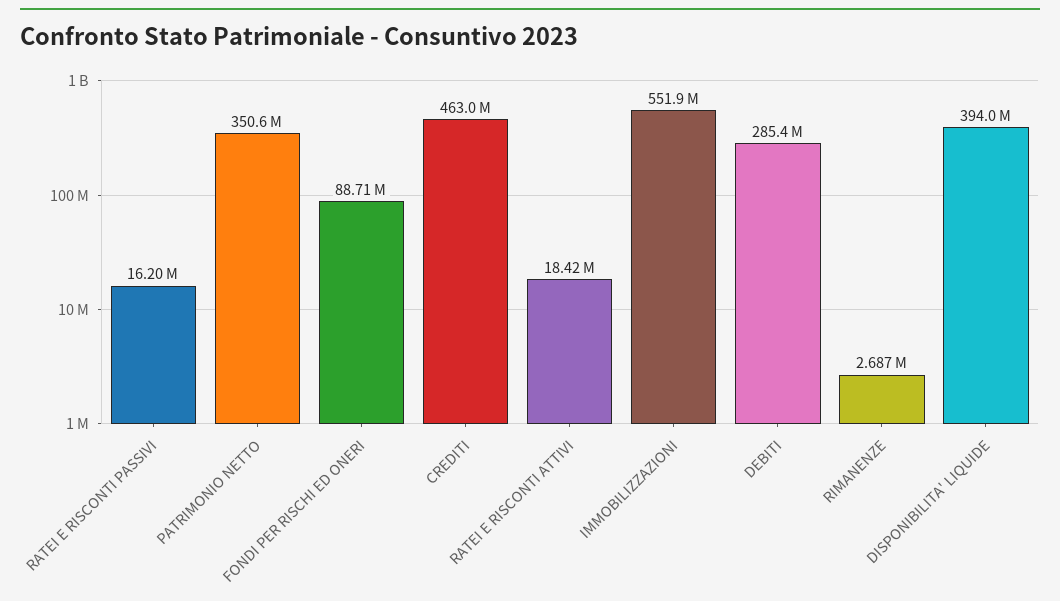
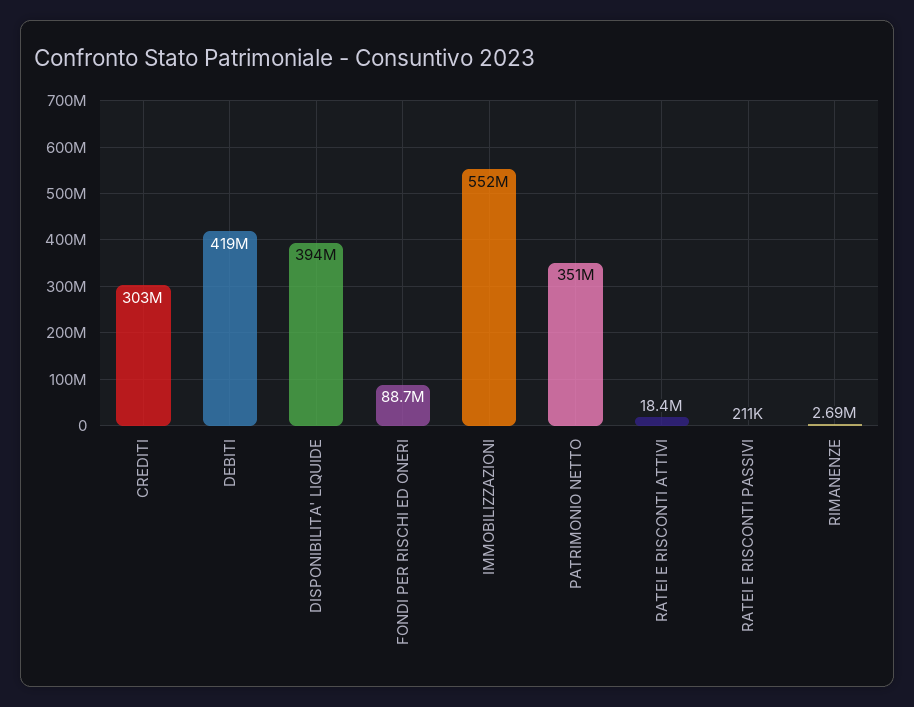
  {
-   "RATEI E RISCONTI PASSIVI": 16200000,
+   "RATEI E RISCONTI PASSIVI": 211000,
    "PATRIMONIO NETTO": 350600000,
    "FONDI PER RISCHI ED ONERI": 88710000,
-   "CREDITI": 463000000,
+   "CREDITI": 303000000,
    "RATEI E RISCONTI ATTIVI": 18420000,
    "IMMOBILIZZAZIONI": 551900000,
-   "DEBITI": 285400000,
+   "DEBITI": 419000000,
    "RIMANENZE": 2687000,
    "DISPONIBILITA' LIQUIDE": 394000000
  }

